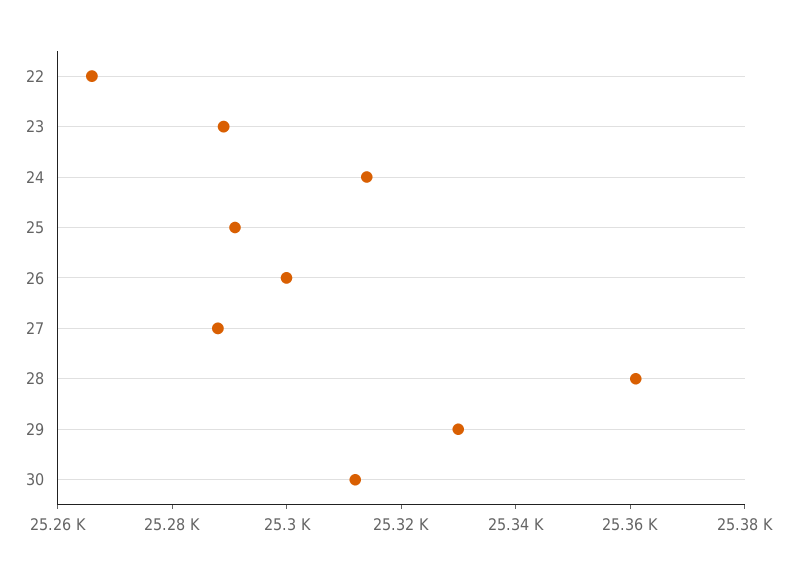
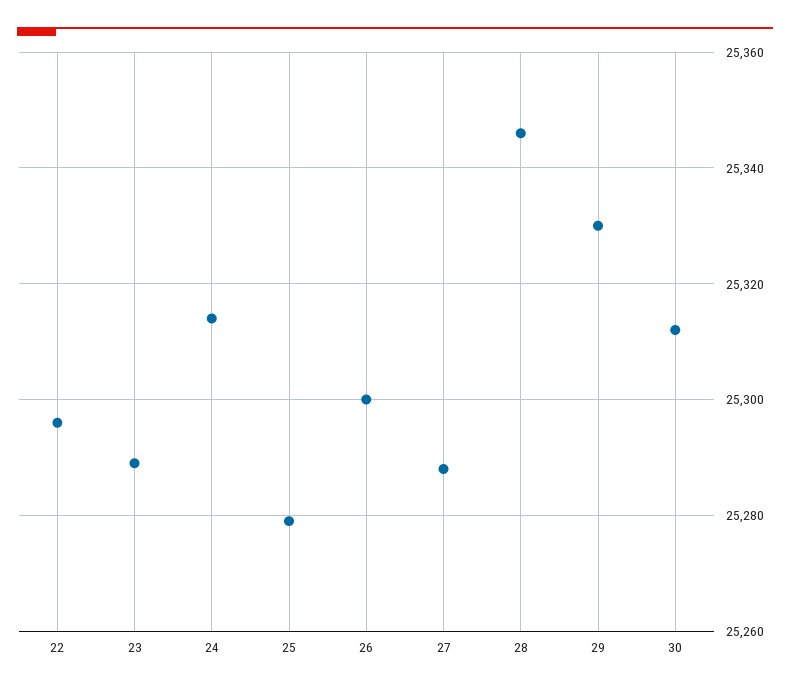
  {
-   "22": 25265,
+   "22": 25295,
    "23": 25290,
    "24": 25315,
-   "25": 25290,
+   "25": 25280,
    "26": 25300,
    "27": 25290,
-   "28": 25360,
+   "28": 25345,
    "29": 25330,
    "30": 25310
  }

